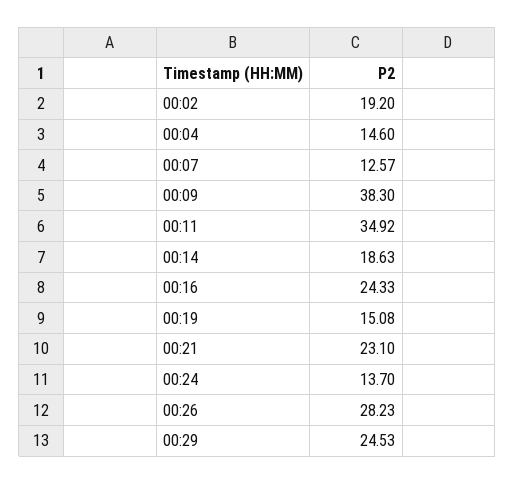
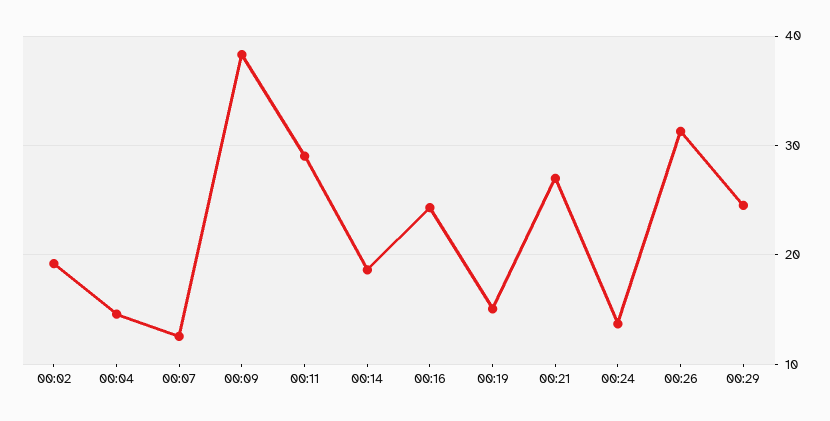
  {
    "00:02": 19.2,
    "00:04": 14.6,
    "00:07": 12.57,
    "00:09": 38.3,
-   "00:11": 34.92,
+   "00:11": 29,
    "00:14": 18.63,
    "00:16": 24.33,
    "00:19": 15.08,
-   "00:21": 23.1,
+   "00:21": 27,
    "00:24": 13.7,
-   "00:26": 28.23,
+   "00:26": 31,
    "00:29": 24.53
  }

